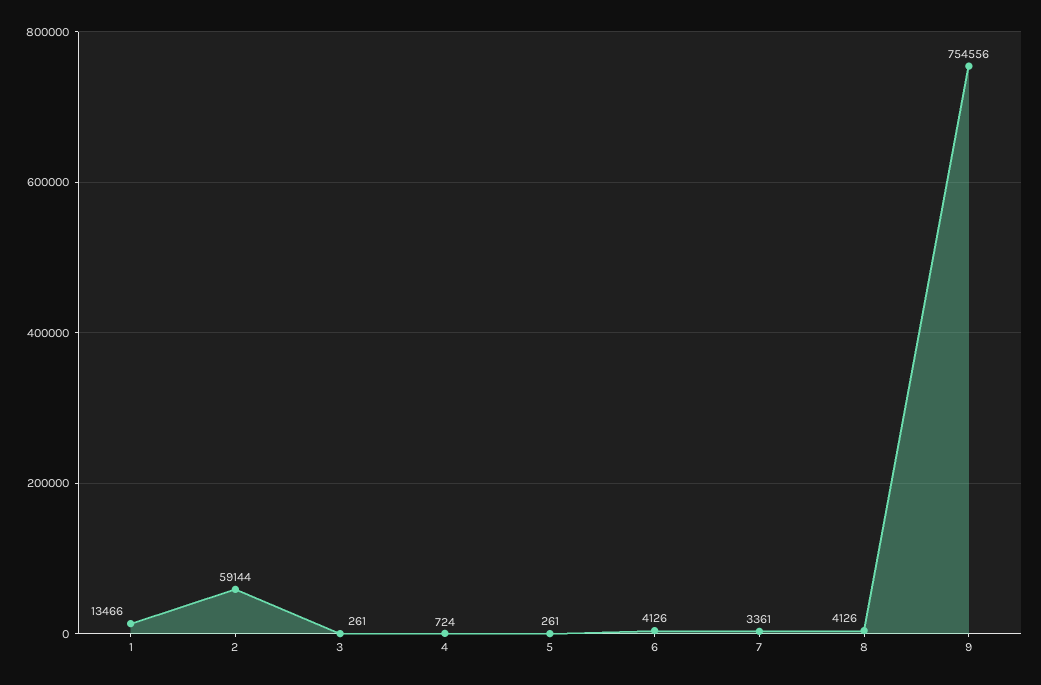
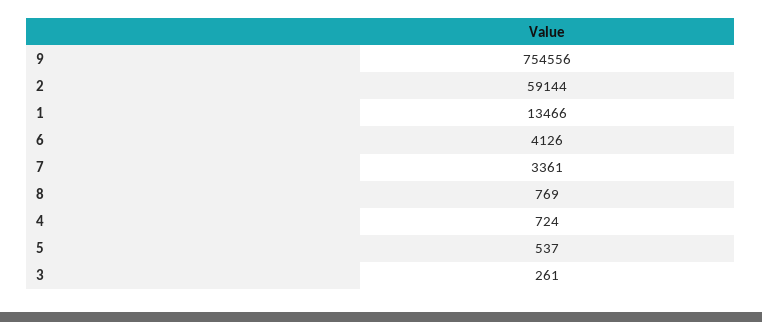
  {
    "1": 13466,
    "2": 59144,
    "3": 261,
    "4": 724,
-   "5": 261,
+   "5": 537,
    "6": 4126,
    "7": 3361,
-   "8": 4126,
+   "8": 769,
    "9": 754556
  }

